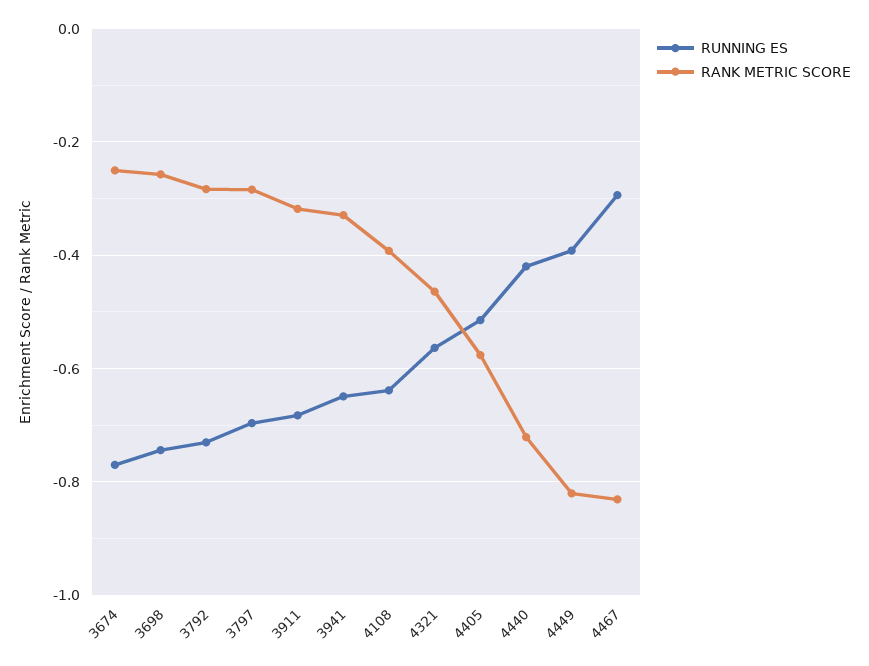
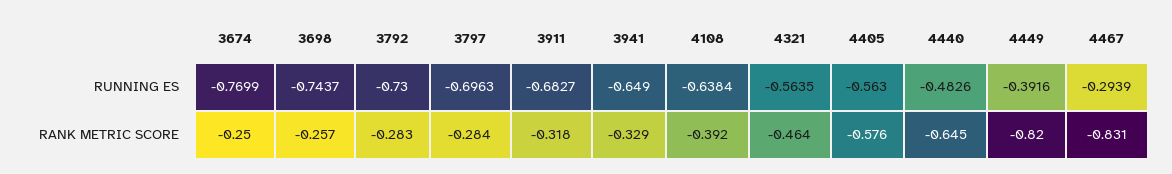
  {
    "RUNNING ES": {
      "3674": -0.7699,
      "3698": -0.7437,
      "3792": -0.73,
      "3797": -0.6963,
      "3911": -0.6827,
      "3941": -0.649,
      "4108": -0.6384,
      "4321": -0.5635,
-     "4405": -0.52,
+     "4405": -0.563,
-     "4440": -0.42,
+     "4440": -0.4826,
      "4449": -0.3916,
      "4467": -0.2939
    },
    "RANK METRIC SCORE": {
      "3674": -0.25,
      "3698": -0.257,
      "3792": -0.283,
      "3797": -0.284,
      "3911": -0.318,
      "3941": -0.329,
      "4108": -0.392,
      "4321": -0.464,
      "4405": -0.576,
-     "4440": -0.72,
+     "4440": -0.645,
      "4449": -0.82,
      "4467": -0.831
    }
  }

